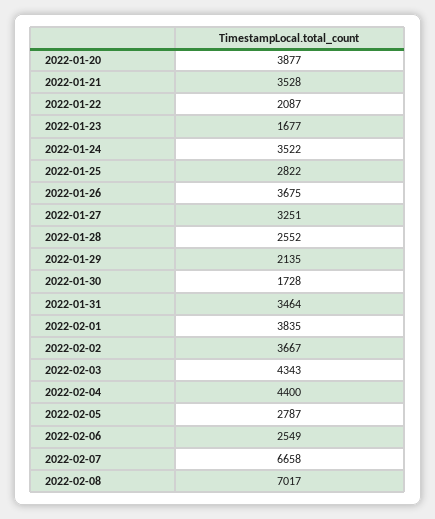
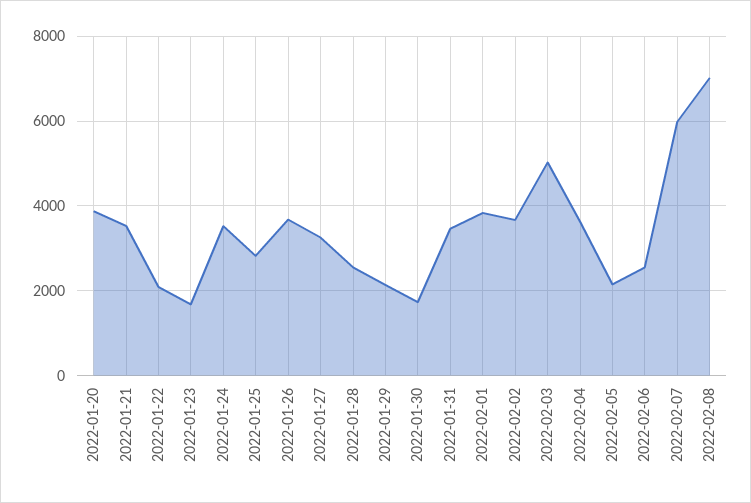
  {
    "2022-01-20": 3877,
    "2022-01-21": 3528,
    "2022-01-22": 2087,
    "2022-01-23": 1677,
    "2022-01-24": 3522,
    "2022-01-25": 2822,
    "2022-01-26": 3675,
    "2022-01-27": 3251,
    "2022-01-28": 2552,
    "2022-01-29": 2135,
    "2022-01-30": 1728,
    "2022-01-31": 3464,
    "2022-02-01": 3835,
    "2022-02-02": 3667,
-   "2022-02-03": 4343,
+   "2022-02-03": 5000,
-   "2022-02-04": 4400,
+   "2022-02-04": 3600,
-   "2022-02-05": 2787,
+   "2022-02-05": 2200,
    "2022-02-06": 2549,
-   "2022-02-07": 6658,
+   "2022-02-07": 6000,
    "2022-02-08": 7017
  }

